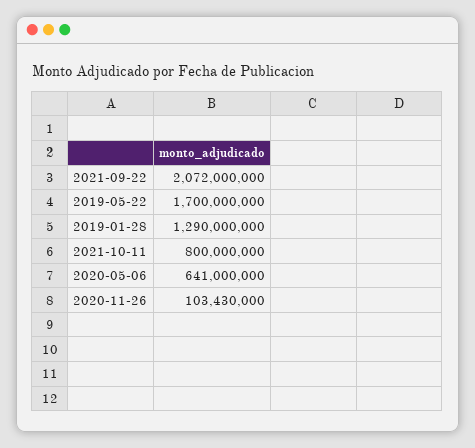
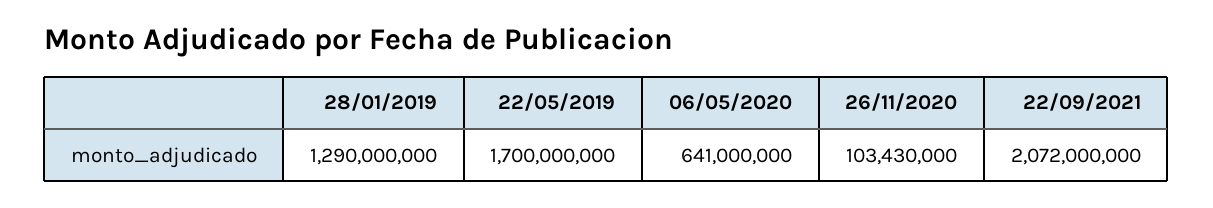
  {
    "2021-09-22": 2072000000,
    "2019-05-22": 1700000000,
    "2019-01-28": 1290000000,
-   "2021-10-11": 800000000,
    "2020-05-06": 641000000,
    "2020-11-26": 103430000
  }

